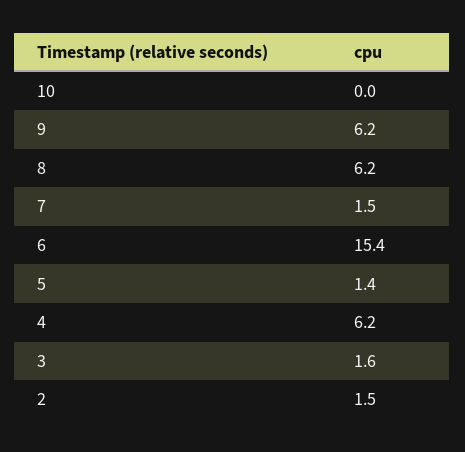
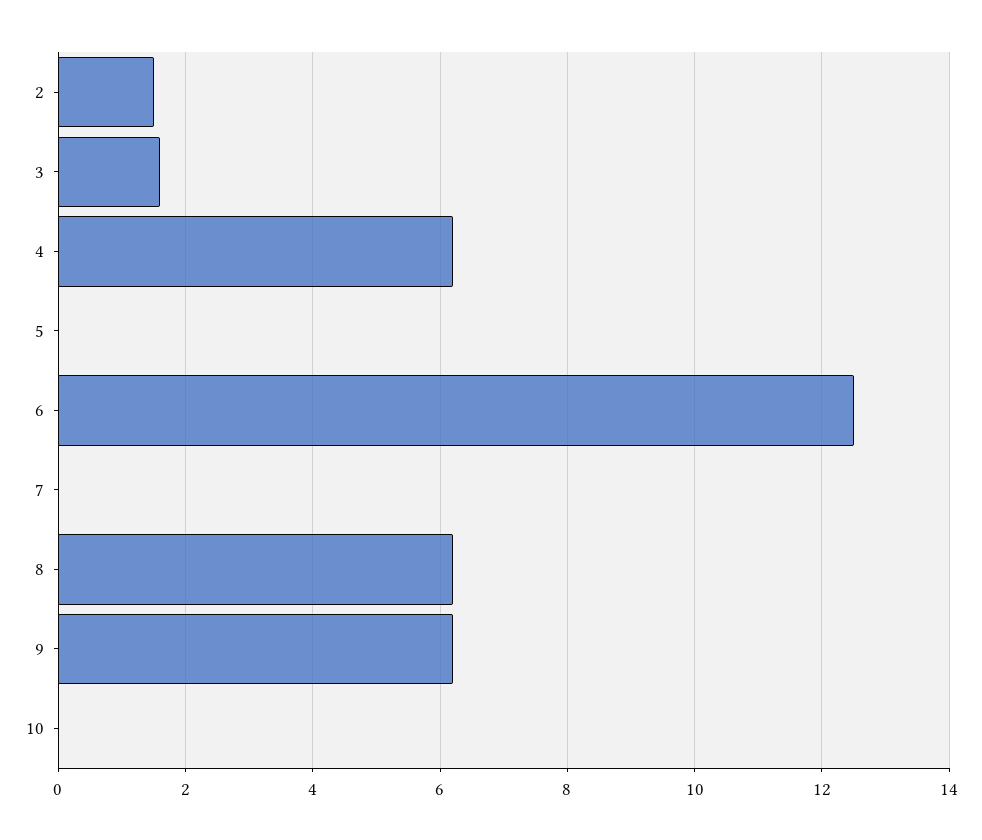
  {
    "10": 0,
    "9": 6.2,
    "8": 6.2,
-   "7": 1.5,
+   "7": 0,
-   "6": 15.4,
+   "6": 12.5,
-   "5": 1.4,
+   "5": 0,
    "4": 6.2,
    "3": 1.6,
    "2": 1.5
  }

